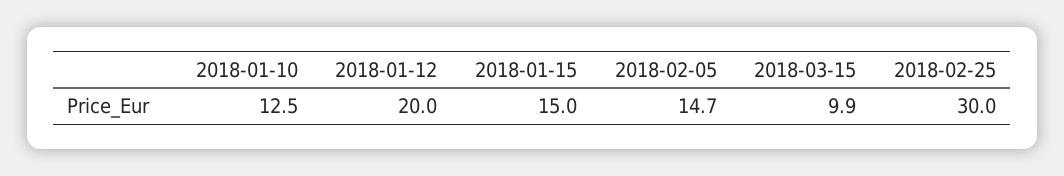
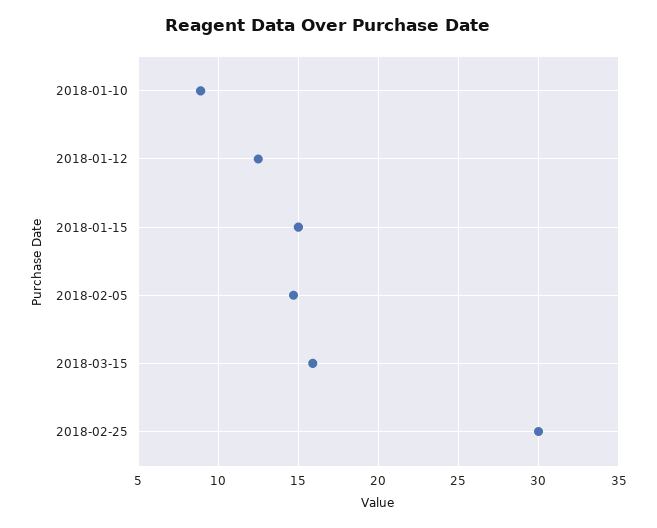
  {
-   "2018-01-10": 12.5,
+   "2018-01-10": 9,
-   "2018-01-12": 20,
+   "2018-01-12": 12.5,
    "2018-01-15": 15,
    "2018-02-05": 14.7,
-   "2018-03-15": 9.9,
+   "2018-03-15": 16,
    "2018-02-25": 30
  }

